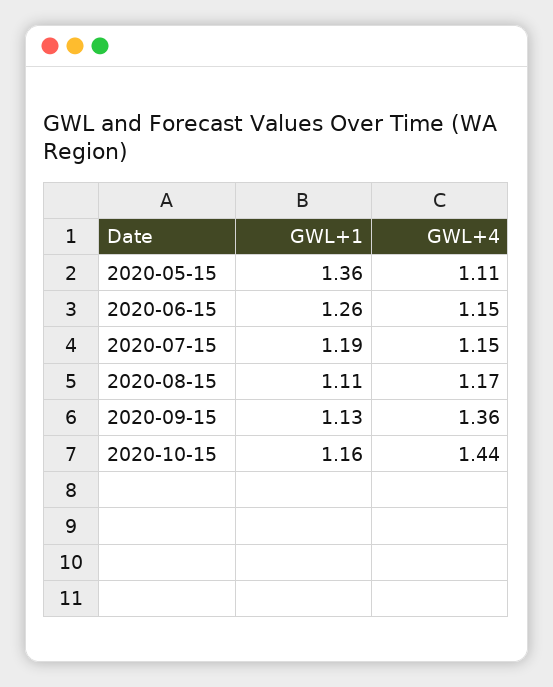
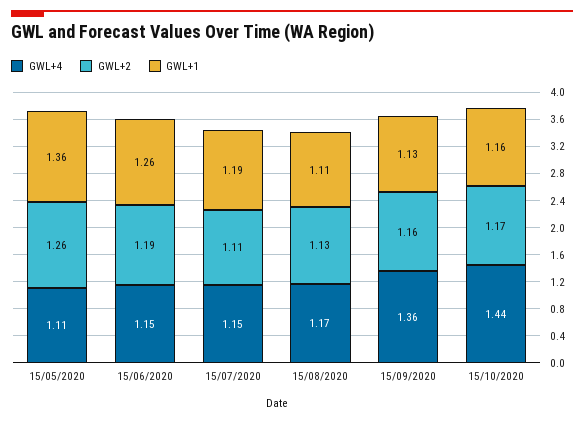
  {
    "GWL+1": {
      "2020-05-15": 1.36,
      "2020-06-15": 1.26,
      "2020-07-15": 1.19,
      "2020-08-15": 1.11,
      "2020-09-15": 1.13,
      "2020-10-15": 1.16
    },
    "GWL+4": {
      "2020-05-15": 1.11,
      "2020-06-15": 1.15,
      "2020-07-15": 1.15,
      "2020-08-15": 1.17,
      "2020-09-15": 1.36,
      "2020-10-15": 1.44
-   }
+   },
+   "GWL+2": {
+     "2020-05-15": 1.26,
+     "2020-06-15": 1.19,
+     "2020-07-15": 1.11,
+     "2020-08-15": 1.13,
+     "2020-09-15": 1.16,
+     "2020-10-15": 1.17
+   }
  }

